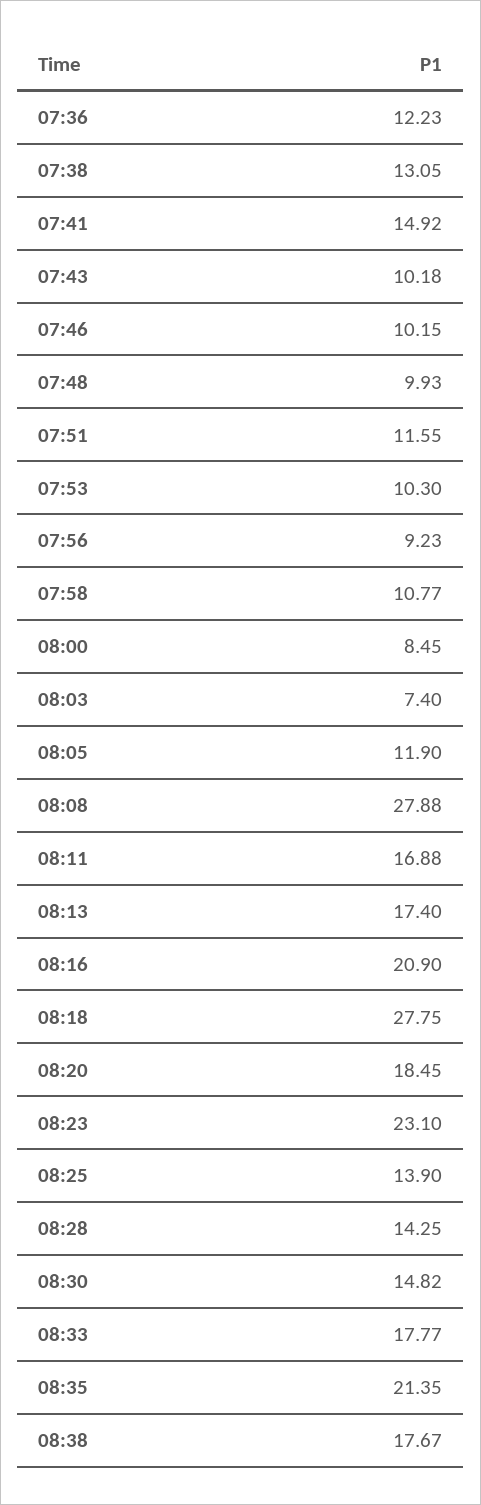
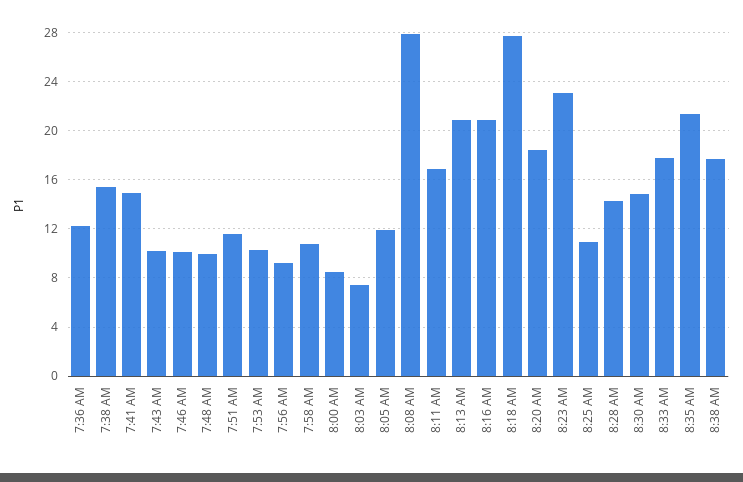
  {
    "07:36": 12.23,
-   "07:38": 13.05,
+   "07:38": 15.5,
    "07:41": 14.92,
    "07:43": 10.18,
    "07:46": 10.15,
    "07:48": 9.93,
    "07:51": 11.55,
    "07:53": 10.3,
    "07:56": 9.23,
    "07:58": 10.77,
    "08:00": 8.45,
    "08:03": 7.4,
    "08:05": 11.9,
    "08:08": 27.88,
    "08:11": 16.88,
-   "08:13": 17.4,
+   "08:13": 21,
    "08:16": 20.9,
    "08:18": 27.75,
    "08:20": 18.45,
    "08:23": 23.1,
-   "08:25": 13.9,
+   "08:25": 11,
    "08:28": 14.25,
    "08:30": 14.82,
    "08:33": 17.77,
    "08:35": 21.35,
    "08:38": 17.67
  }

